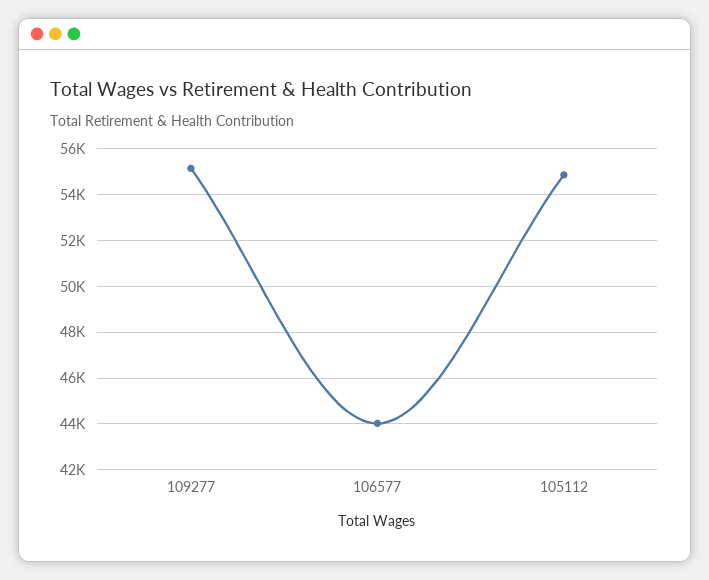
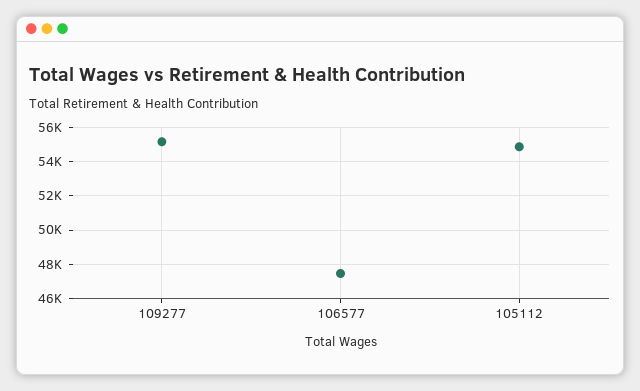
  {
    "109277": 55000,
-   "106577": 44000,
+   "106577": 47500,
    "105112": 55000
  }

